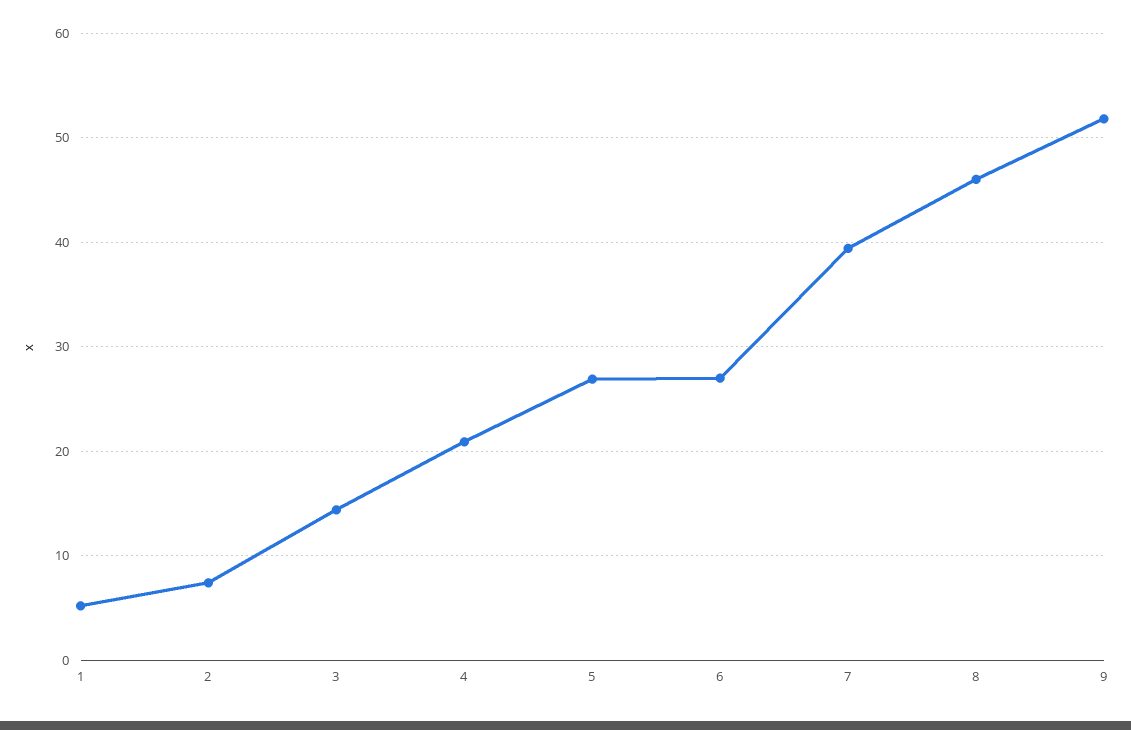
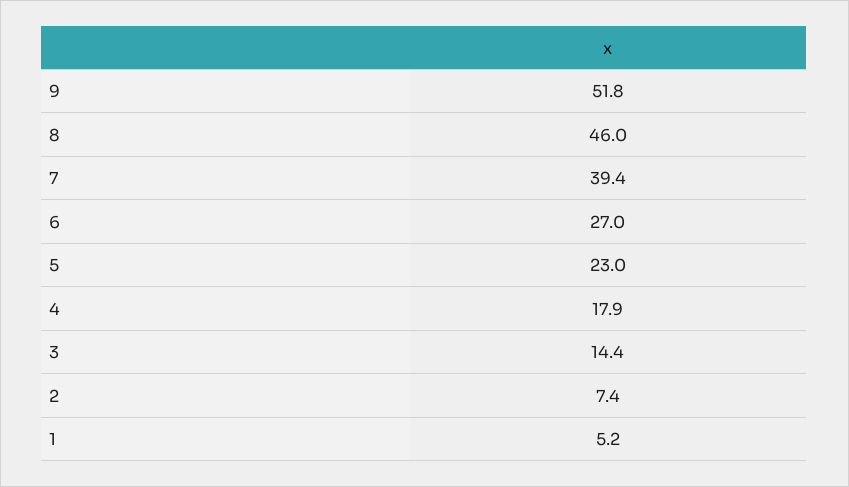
  {
    "1": 5.2,
    "2": 7.4,
    "3": 14.4,
-   "4": 21,
+   "4": 17.9,
-   "5": 27,
+   "5": 23,
    "6": 27,
    "7": 39.4,
    "8": 46,
    "9": 51.8
  }

